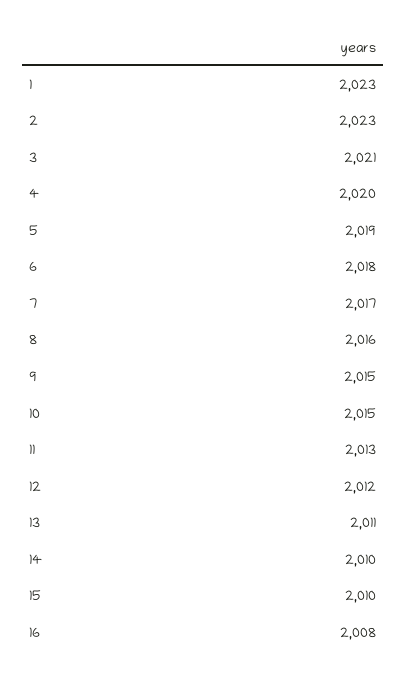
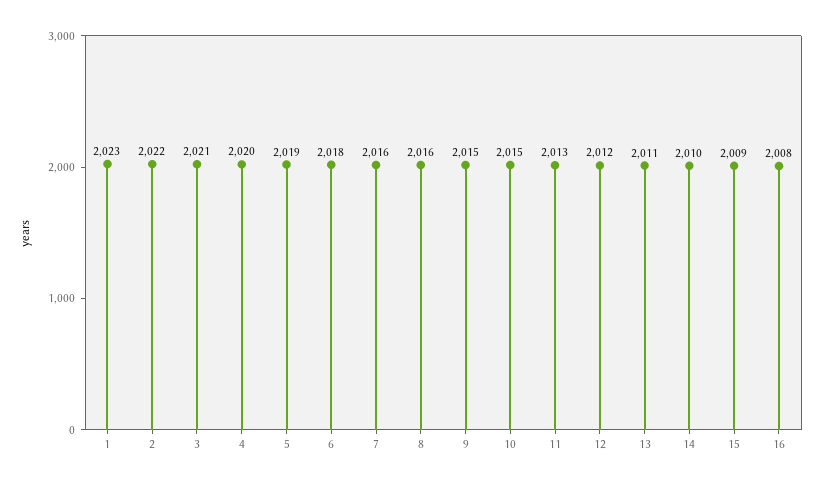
  {
    "1": 2023,
-   "2": 2023,
+   "2": 2022,
    "3": 2021,
    "4": 2020,
    "5": 2019,
    "6": 2018,
-   "7": 2017,
+   "7": 2016,
    "8": 2016,
    "9": 2015,
    "10": 2015,
    "11": 2013,
    "12": 2012,
    "13": 2011,
    "14": 2010,
-   "15": 2010,
+   "15": 2009,
    "16": 2008
  }

